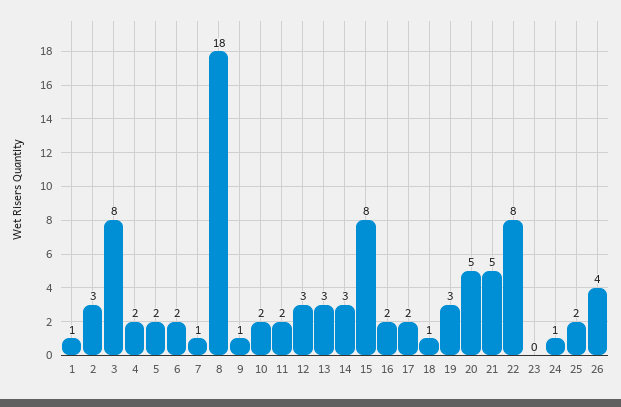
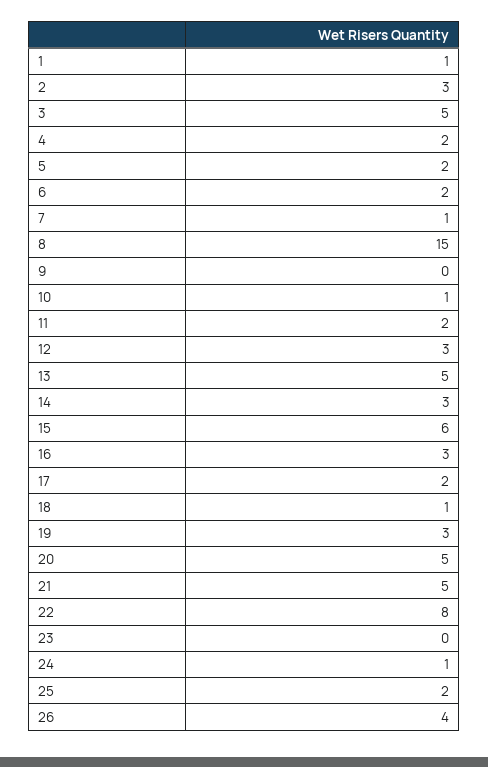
  {
    "1": 1,
    "2": 3,
-   "3": 8,
+   "3": 5,
    "4": 2,
    "5": 2,
    "6": 2,
    "7": 1,
-   "8": 18,
+   "8": 15,
-   "9": 1,
+   "9": 0,
-   "10": 2,
+   "10": 1,
    "11": 2,
    "12": 3,
-   "13": 3,
+   "13": 5,
    "14": 3,
-   "15": 8,
+   "15": 6,
-   "16": 2,
+   "16": 3,
    "17": 2,
    "18": 1,
    "19": 3,
    "20": 5,
    "21": 5,
    "22": 8,
    "23": 0,
    "24": 1,
    "25": 2,
    "26": 4
  }

